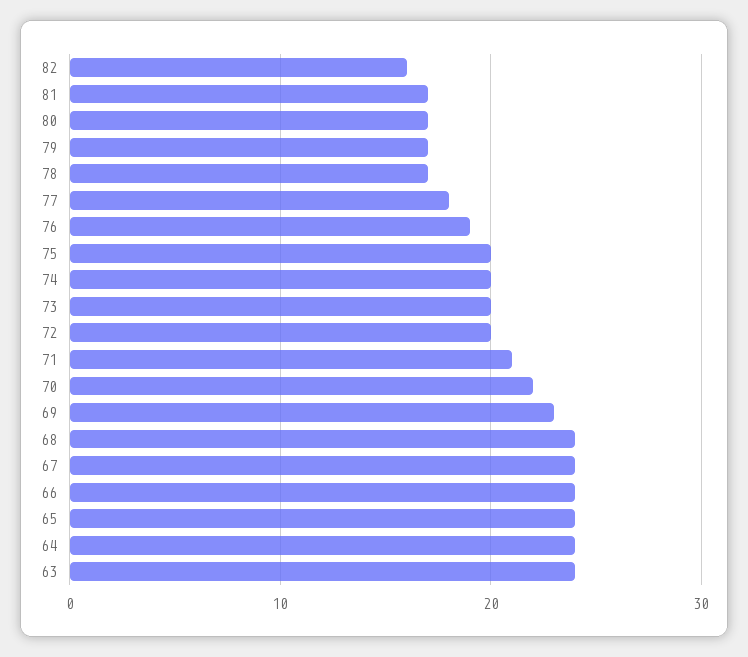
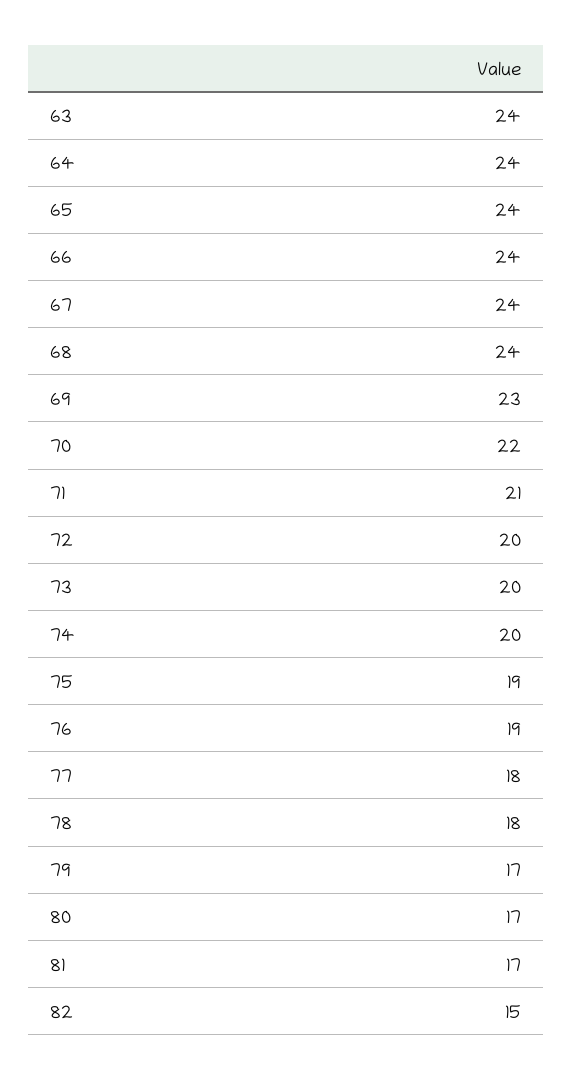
  {
-   "82": 16,
+   "82": 15,
    "81": 17,
    "80": 17,
    "79": 17,
-   "78": 17,
+   "78": 18,
    "77": 18,
    "76": 19,
-   "75": 20,
+   "75": 19,
    "74": 20,
    "73": 20,
    "72": 20,
    "71": 21,
    "70": 22,
    "69": 23,
    "68": 24,
    "67": 24,
    "66": 24,
    "65": 24,
    "64": 24,
    "63": 24
  }

